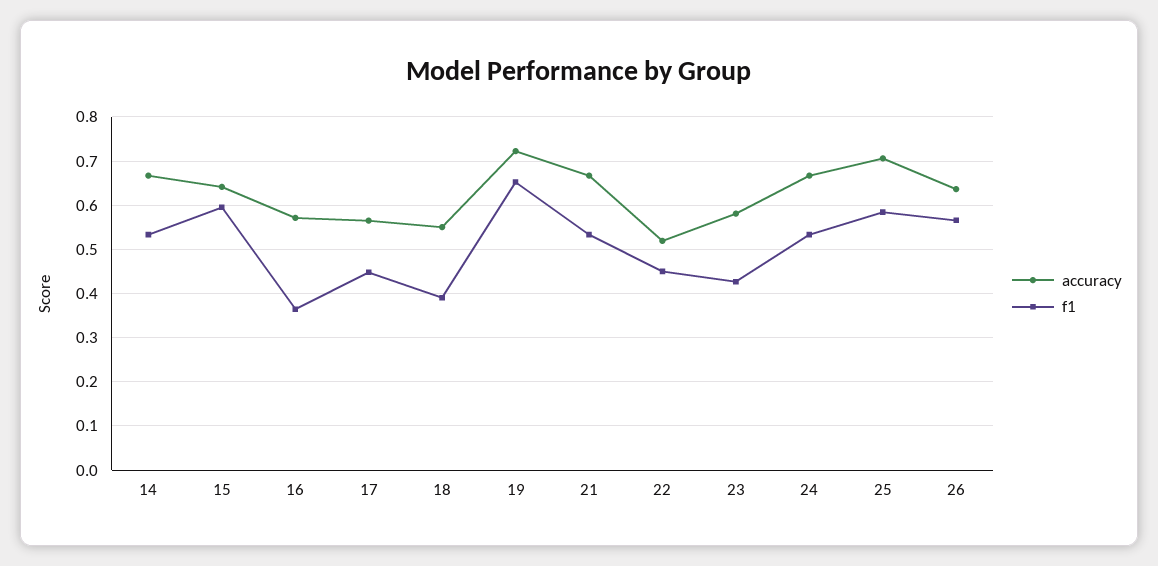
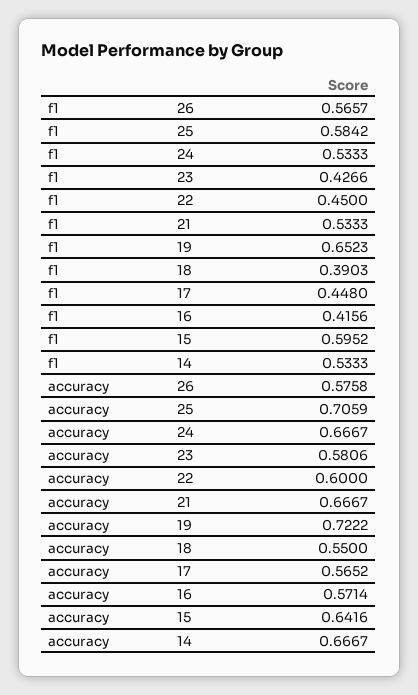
  {
    "accuracy": {
      "14": 0.6667,
      "15": 0.6416,
      "16": 0.5714,
      "17": 0.5652,
      "18": 0.55,
      "19": 0.7222,
      "21": 0.6667,
-     "22": 0.52,
+     "22": 0.6,
      "23": 0.5806,
      "24": 0.6667,
      "25": 0.7059,
-     "26": 0.64
+     "26": 0.5758
    },
    "f1": {
      "14": 0.5333,
      "15": 0.5952,
-     "16": 0.36,
+     "16": 0.4156,
      "17": 0.448,
      "18": 0.3903,
      "19": 0.6523,
      "21": 0.5333,
      "22": 0.45,
      "23": 0.4266,
      "24": 0.5333,
      "25": 0.5842,
      "26": 0.5657
    }
  }

